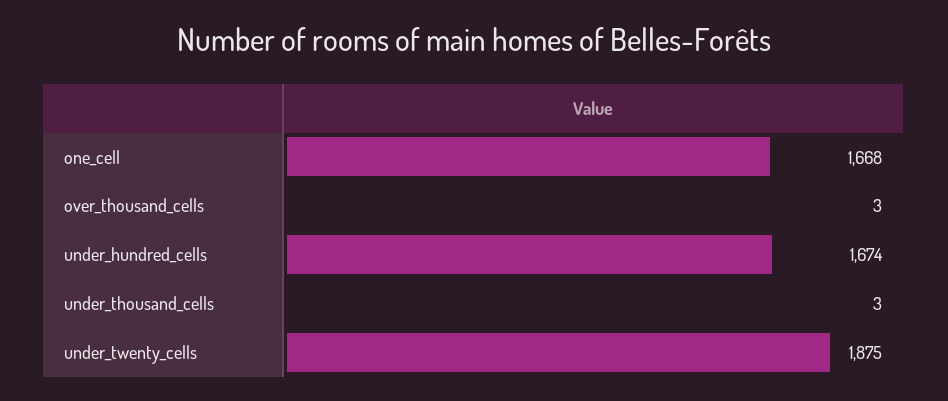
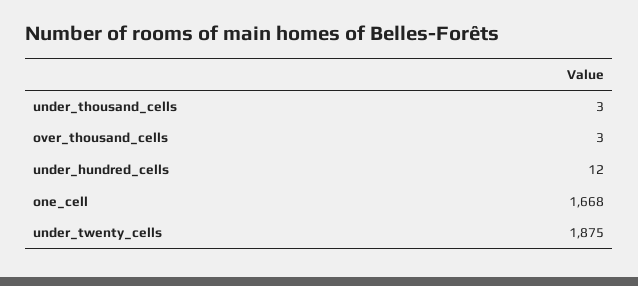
  {
    "one_cell": 1668,
    "over_thousand_cells": 3,
-   "under_hundred_cells": 1674,
+   "under_hundred_cells": 12,
    "under_thousand_cells": 3,
    "under_twenty_cells": 1875
  }

